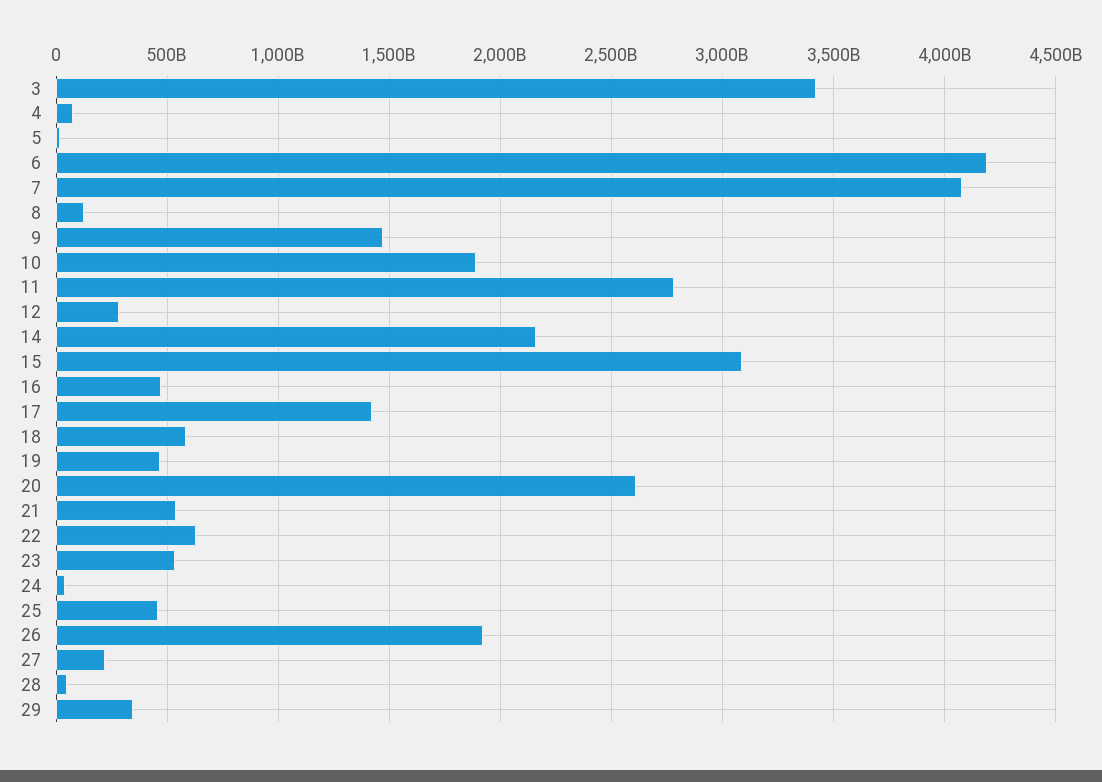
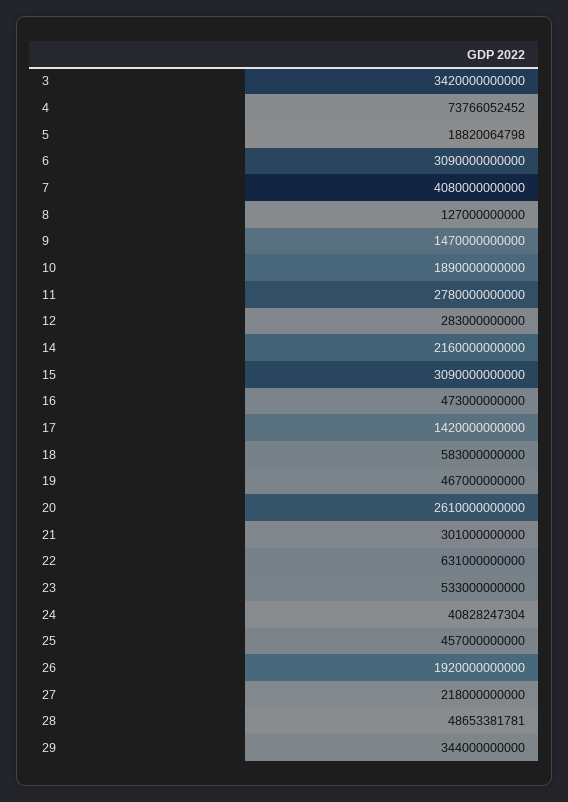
  {
    "3": 3420000000000,
    "4": 73766052452,
    "5": 18820064798,
-   "6": 4200000000000,
+   "6": 3090000000000,
    "7": 4080000000000,
    "8": 127000000000,
    "9": 1470000000000,
    "10": 1890000000000,
    "11": 2780000000000,
    "12": 283000000000,
    "14": 2160000000000,
    "15": 3090000000000,
    "16": 473000000000,
    "17": 1420000000000,
    "18": 583000000000,
    "19": 467000000000,
    "20": 2610000000000,
-   "21": 550000000000,
+   "21": 301000000000,
    "22": 631000000000,
    "23": 533000000000,
    "24": 40828247304,
    "25": 457000000000,
    "26": 1920000000000,
    "27": 218000000000,
    "28": 48653381781,
    "29": 344000000000
  }

